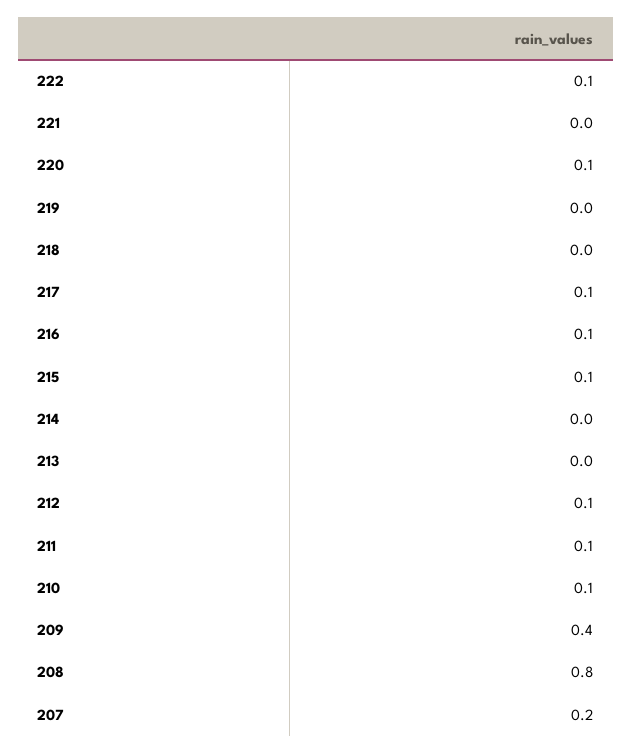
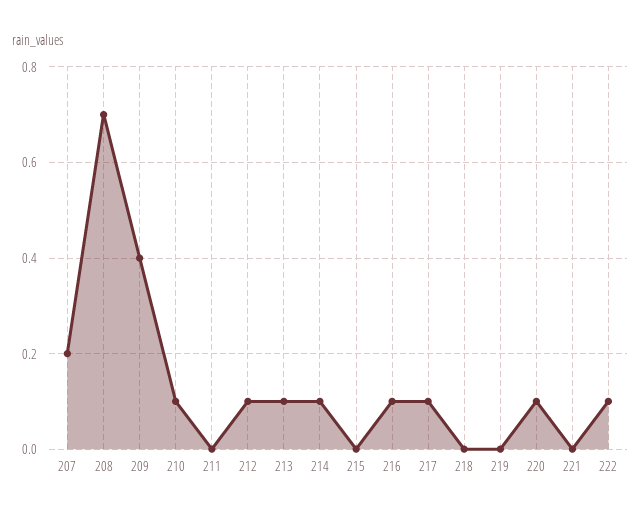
  {
    "222": 0.1,
    "221": 0,
    "220": 0.1,
    "219": 0,
    "218": 0,
    "217": 0.1,
    "216": 0.1,
-   "215": 0.1,
+   "215": 0,
-   "214": 0,
+   "214": 0.1,
-   "213": 0,
+   "213": 0.1,
    "212": 0.1,
-   "211": 0.1,
+   "211": 0,
    "210": 0.1,
    "209": 0.4,
-   "208": 0.8,
+   "208": 0.7,
    "207": 0.2
  }

